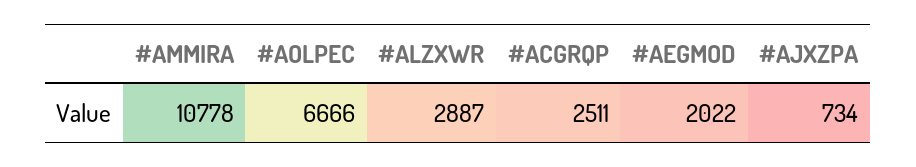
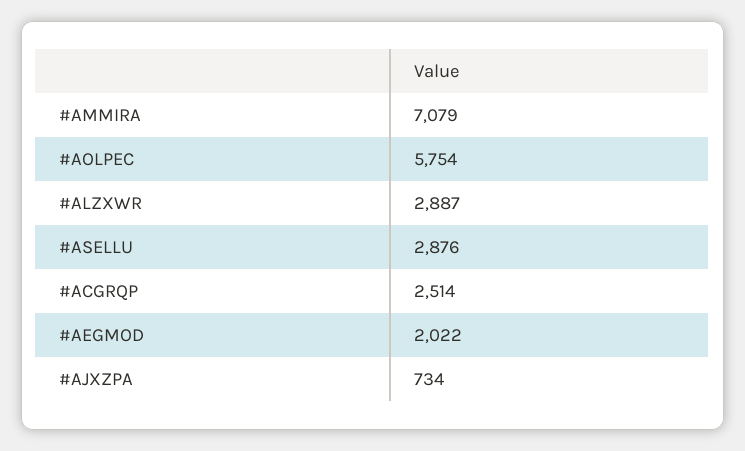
  {
-   "#AMMIRA": 10778,
+   "#AMMIRA": 7079,
-   "#AOLPEC": 6666,
+   "#AOLPEC": 5754,
    "#ALZXWR": 2887,
-   "#ACGRQP": 2511,
+   "#ACGRQP": 2514,
    "#AEGMOD": 2022,
-   "#AJXZPA": 734
+   "#AJXZPA": 734,
+   "#ASELLU": 2876
  }

